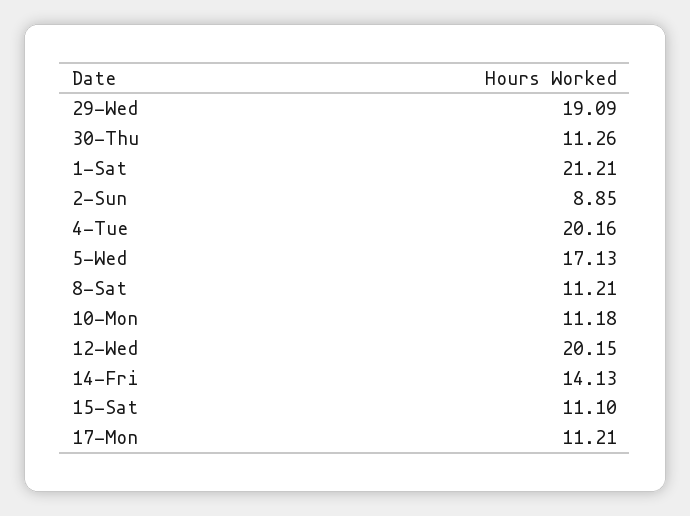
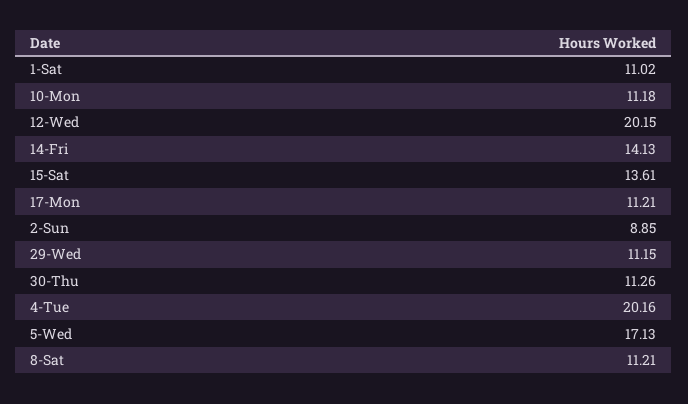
  {
-   "29-Wed": 19.09,
+   "29-Wed": 11.15,
    "30-Thu": 11.26,
-   "1-Sat": 21.21,
+   "1-Sat": 11.02,
    "2-Sun": 8.85,
    "4-Tue": 20.16,
    "5-Wed": 17.13,
    "8-Sat": 11.21,
    "10-Mon": 11.18,
    "12-Wed": 20.15,
    "14-Fri": 14.13,
-   "15-Sat": 11.1,
+   "15-Sat": 13.61,
    "17-Mon": 11.21
  }

